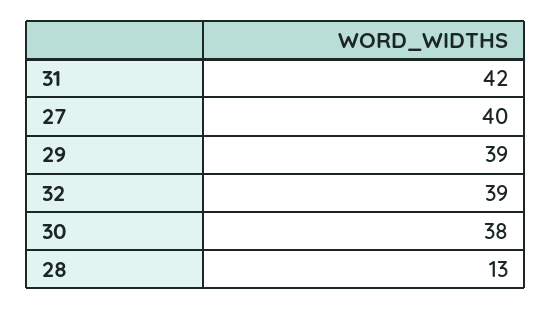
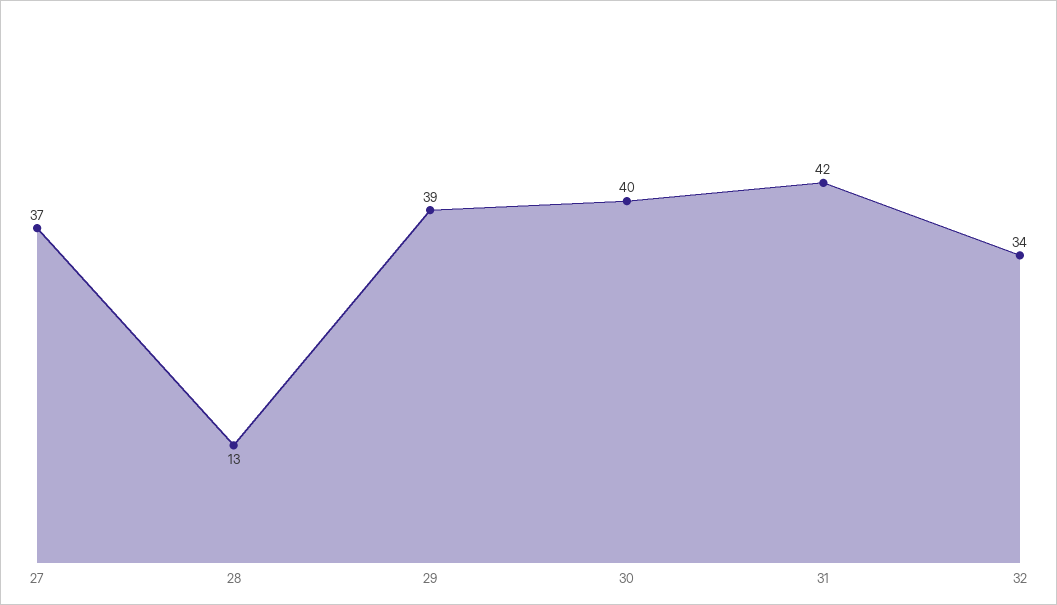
  {
    "31": 42,
-   "27": 40,
+   "27": 37,
    "29": 39,
-   "32": 39,
+   "32": 34,
-   "30": 38,
+   "30": 40,
    "28": 13
  }

